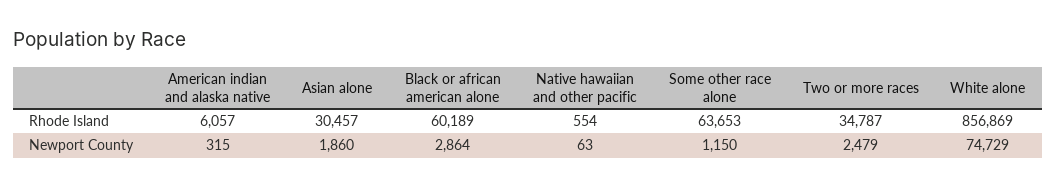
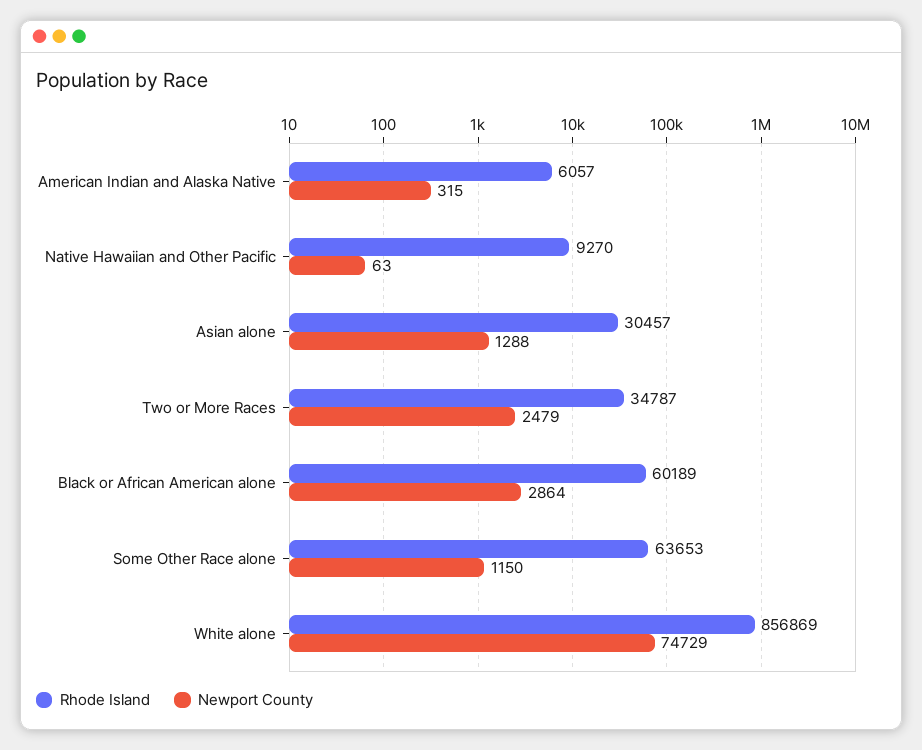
  {
    "Rhode Island": {
      "American indian and alaska native": 6057,
      "Asian alone": 30457,
      "Black or african american alone": 60189,
-     "Native hawaiian and other pacific": 554,
+     "Native hawaiian and other pacific": 9270,
      "Some other race alone": 63653,
      "Two or more races": 34787,
      "White alone": 856869
    },
    "Newport County": {
      "American indian and alaska native": 315,
-     "Asian alone": 1860,
+     "Asian alone": 1288,
      "Black or african american alone": 2864,
      "Native hawaiian and other pacific": 63,
      "Some other race alone": 1150,
      "Two or more races": 2479,
      "White alone": 74729
    }
  }

